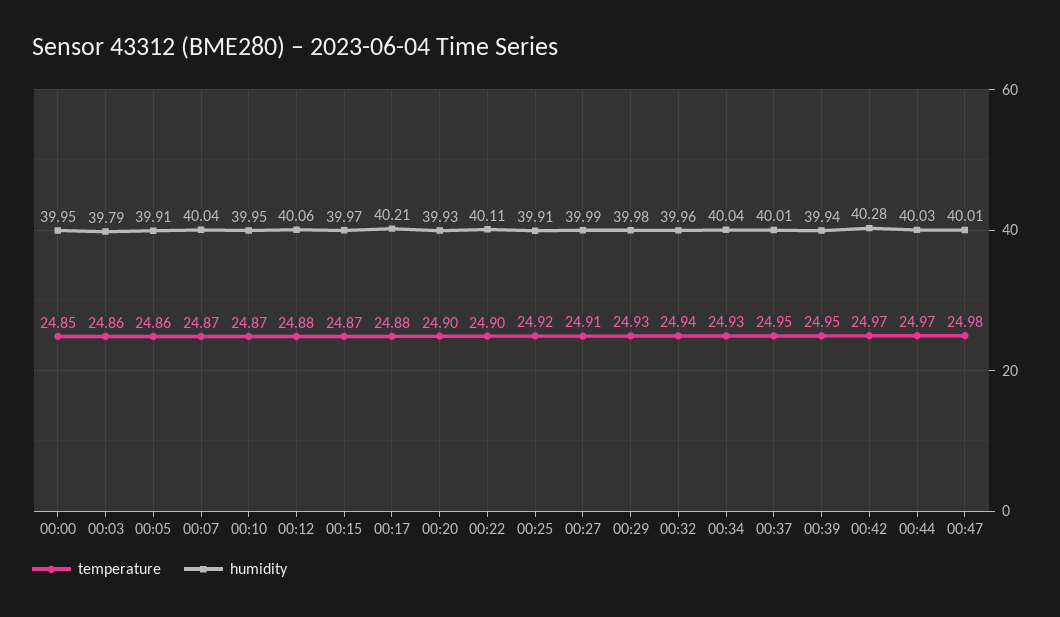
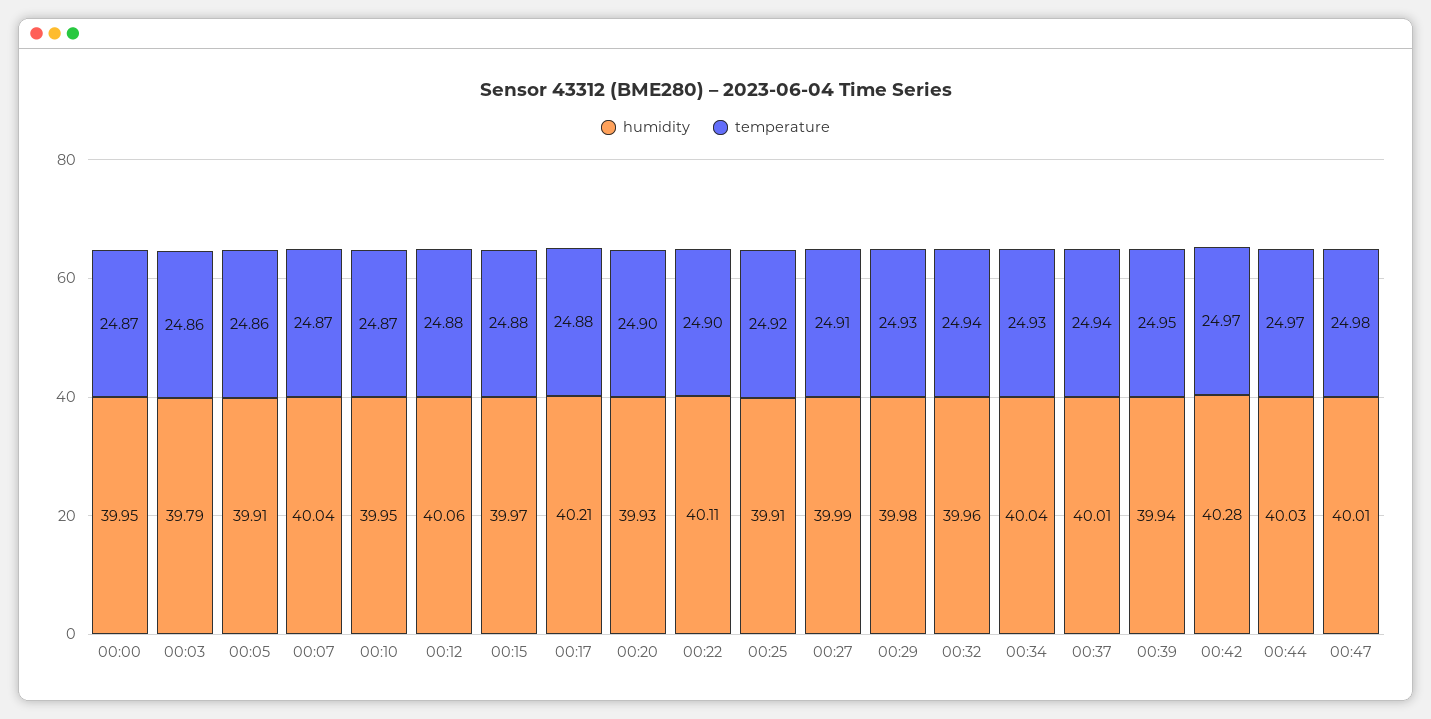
  {
    "temperature": {
-     "00:00": 24.85,
+     "00:00": 24.87,
      "00:03": 24.86,
      "00:05": 24.86,
      "00:07": 24.87,
      "00:10": 24.87,
      "00:12": 24.88,
-     "00:15": 24.87,
+     "00:15": 24.88,
      "00:17": 24.88,
      "00:20": 24.9,
      "00:22": 24.9,
      "00:25": 24.92,
      "00:27": 24.91,
      "00:29": 24.93,
      "00:32": 24.94,
      "00:34": 24.93,
-     "00:37": 24.95,
+     "00:37": 24.94,
      "00:39": 24.95,
      "00:42": 24.97,
      "00:44": 24.97,
      "00:47": 24.98
    },
    "humidity": {
      "00:00": 39.95,
      "00:03": 39.79,
      "00:05": 39.91,
      "00:07": 40.04,
      "00:10": 39.95,
      "00:12": 40.06,
      "00:15": 39.97,
      "00:17": 40.21,
      "00:20": 39.93,
      "00:22": 40.11,
      "00:25": 39.91,
      "00:27": 39.99,
      "00:29": 39.98,
      "00:32": 39.96,
      "00:34": 40.04,
      "00:37": 40.01,
      "00:39": 39.94,
      "00:42": 40.28,
      "00:44": 40.03,
      "00:47": 40.01
    }
  }

